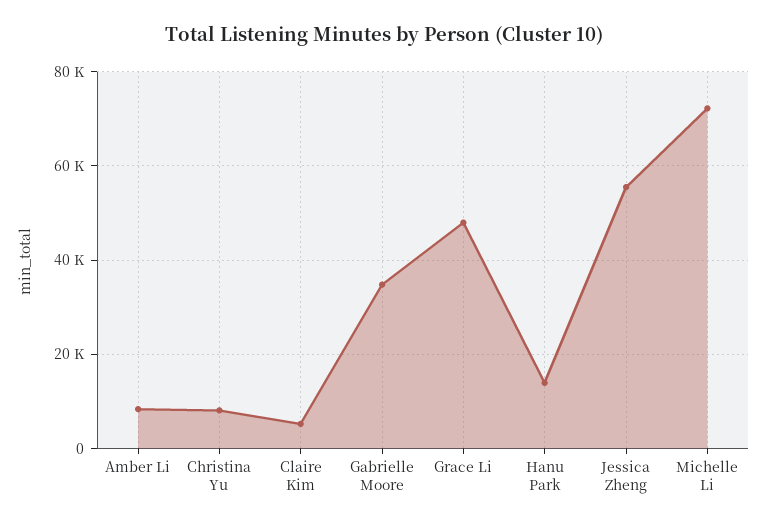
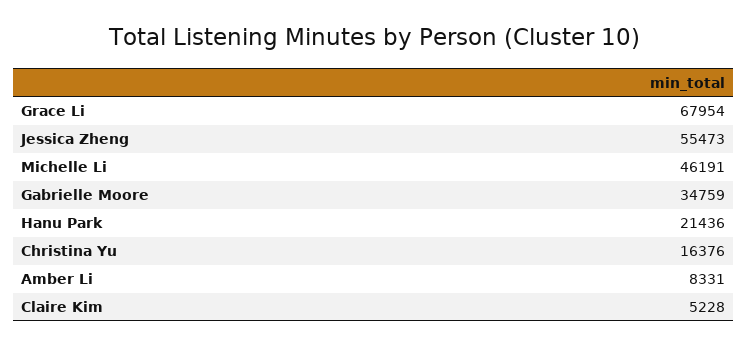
  {
    "Amber Li": 8331,
-   "Christina Yu": 8000,
+   "Christina Yu": 16376,
    "Claire Kim": 5228,
    "Gabrielle Moore": 34759,
-   "Grace Li": 48000,
+   "Grace Li": 67954,
-   "Hanu Park": 14000,
+   "Hanu Park": 21436,
    "Jessica Zheng": 55473,
-   "Michelle Li": 72000
+   "Michelle Li": 46191
  }

